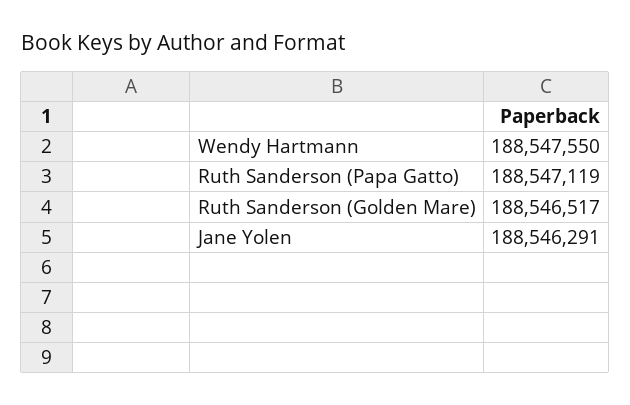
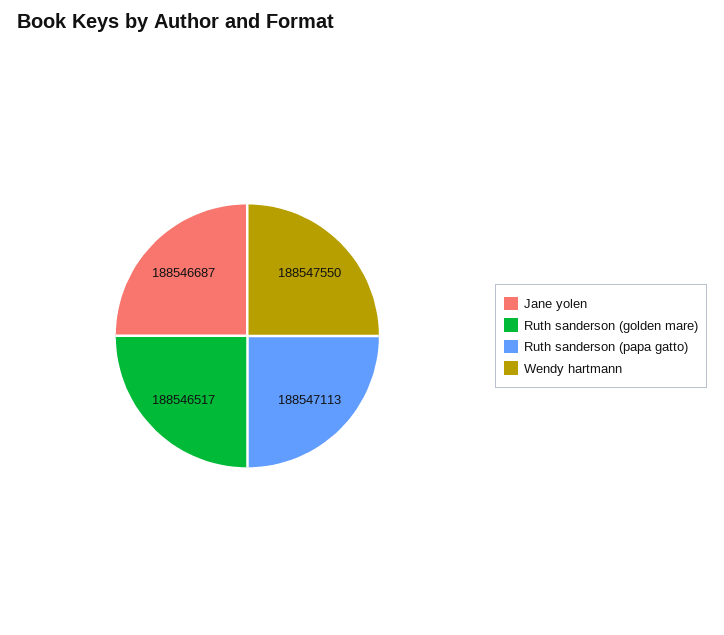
  {
    "Wendy Hartmann": 188547550,
-   "Ruth Sanderson (Papa Gatto)": 188547119,
+   "Ruth Sanderson (Papa Gatto)": 188547113,
    "Ruth Sanderson (Golden Mare)": 188546517,
-   "Jane Yolen": 188546291
+   "Jane Yolen": 188546687
  }

